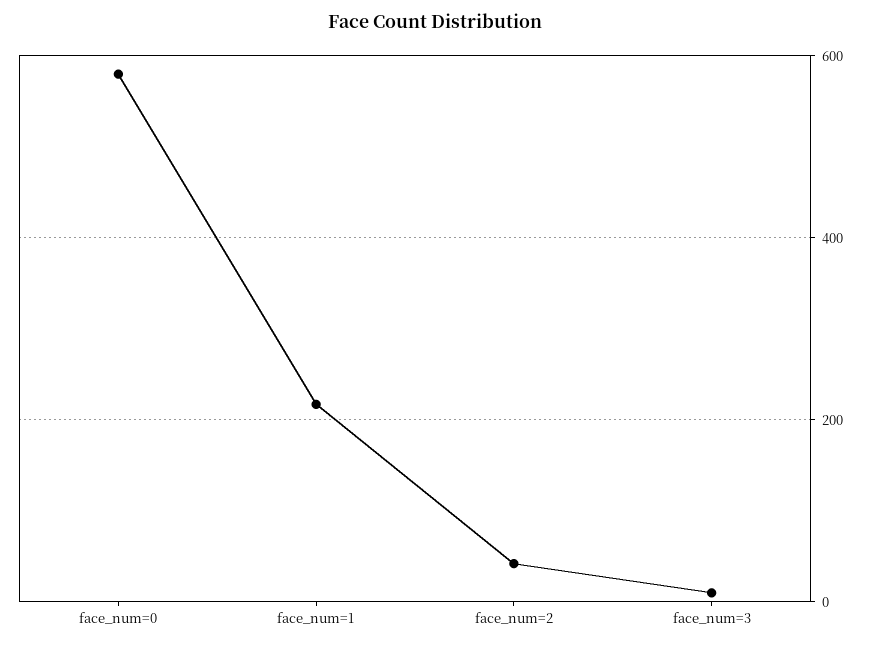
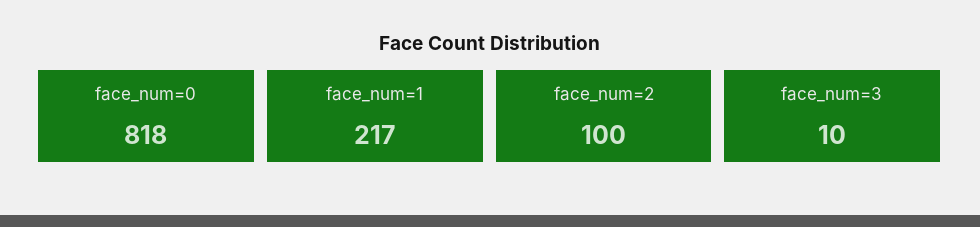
  {
-   "face_num=0": 580,
+   "face_num=0": 818,
    "face_num=1": 217,
-   "face_num=2": 40,
+   "face_num=2": 100,
    "face_num=3": 10
  }

